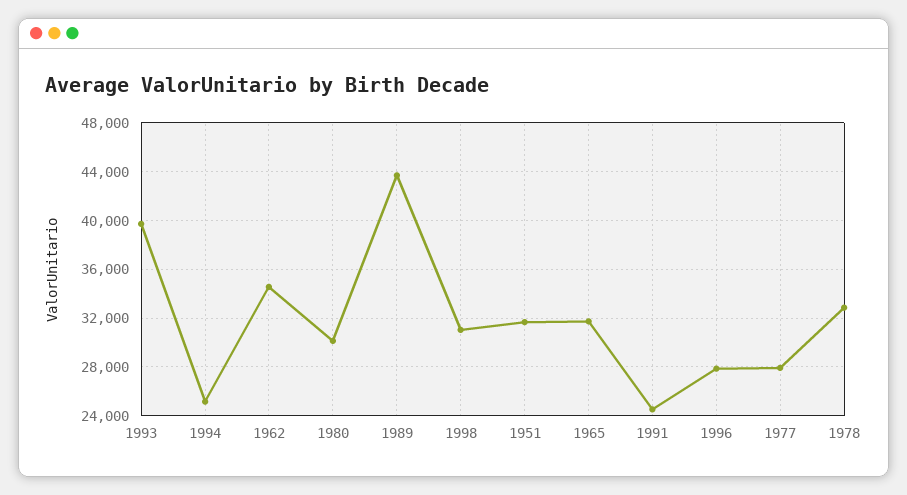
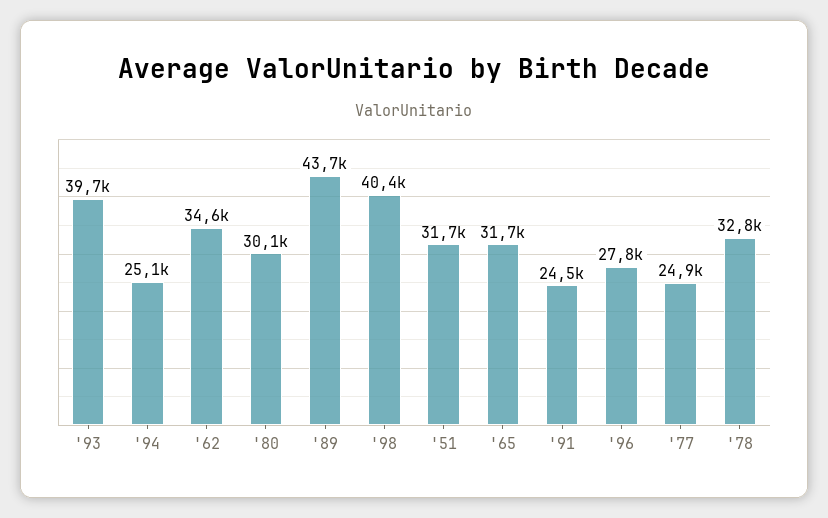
  {
    "1993": 39700,
    "1994": 25100,
    "1962": 34600,
    "1980": 30100,
    "1989": 43700,
-   "1998": 31000,
+   "1998": 40400,
    "1951": 31700,
    "1965": 31700,
    "1991": 24500,
    "1996": 27800,
-   "1977": 28000,
+   "1977": 24900,
    "1978": 32800
  }

